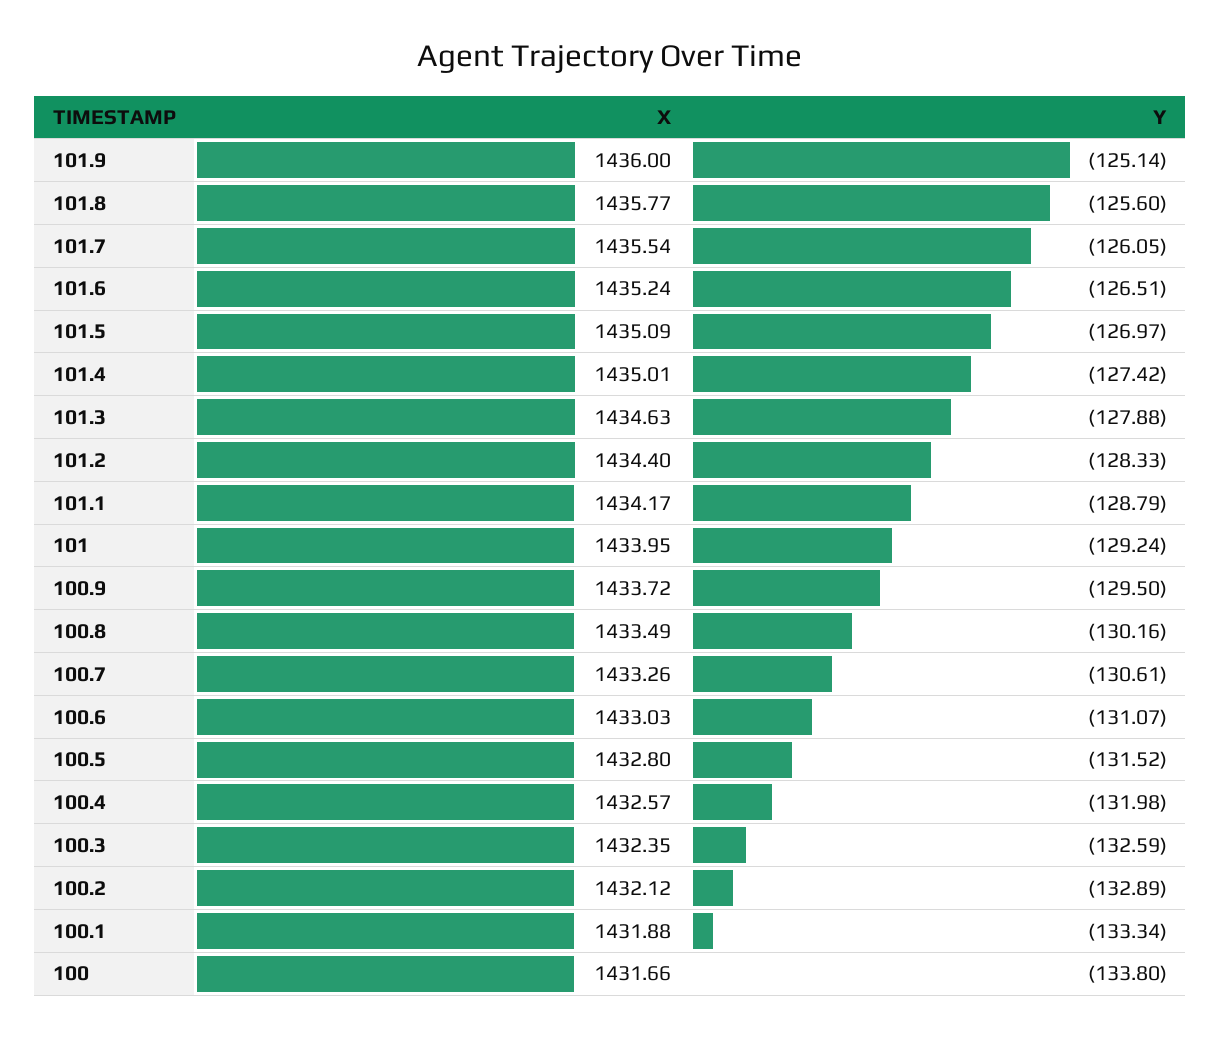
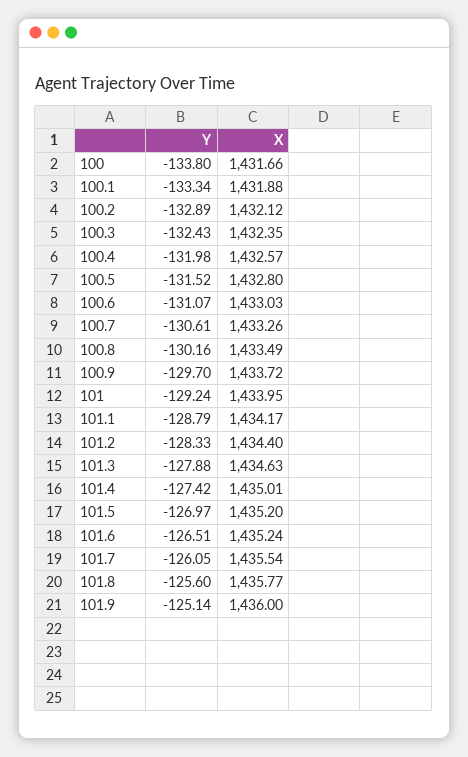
  {
    "X": {
      "101.9": 1436,
      "101.8": 1435.77,
      "101.7": 1435.54,
      "101.6": 1435.24,
-     "101.5": 1435.09,
+     "101.5": 1435.2,
      "101.4": 1435.01,
      "101.3": 1434.63,
      "101.2": 1434.4,
      "101.1": 1434.17,
      "101": 1433.95,
      "100.9": 1433.72,
      "100.8": 1433.49,
      "100.7": 1433.26,
      "100.6": 1433.03,
      "100.5": 1432.8,
      "100.4": 1432.57,
      "100.3": 1432.35,
      "100.2": 1432.12,
      "100.1": 1431.88,
      "100": 1431.66
    },
    "Y": {
      "101.9": -125.14,
      "101.8": -125.6,
      "101.7": -126.05,
      "101.6": -126.51,
      "101.5": -126.97,
      "101.4": -127.42,
      "101.3": -127.88,
      "101.2": -128.33,
      "101.1": -128.79,
      "101": -129.24,
-     "100.9": -129.5,
+     "100.9": -129.7,
      "100.8": -130.16,
      "100.7": -130.61,
      "100.6": -131.07,
      "100.5": -131.52,
      "100.4": -131.98,
-     "100.3": -132.59,
+     "100.3": -132.43,
      "100.2": -132.89,
      "100.1": -133.34,
      "100": -133.8
    }
  }

